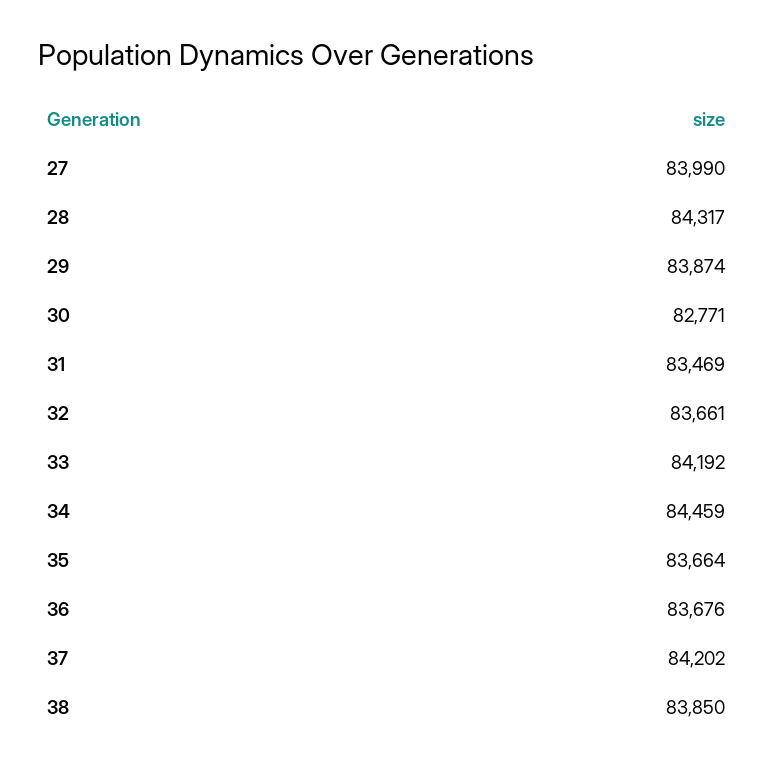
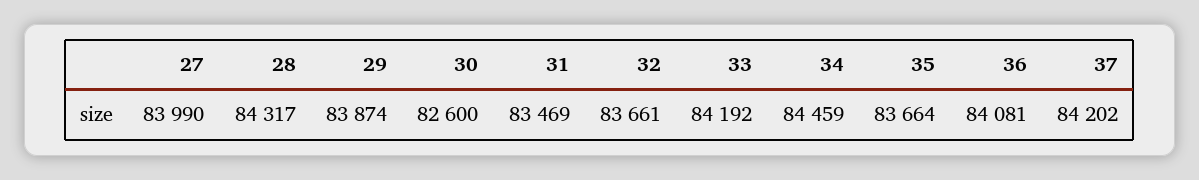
  {
    "27": 83990,
    "28": 84317,
    "29": 83874,
-   "30": 82771,
+   "30": 82600,
    "31": 83469,
    "32": 83661,
    "33": 84192,
    "34": 84459,
    "35": 83664,
-   "36": 83676,
+   "36": 84081,
-   "37": 84202,
+   "37": 84202
-   "38": 83850
  }

